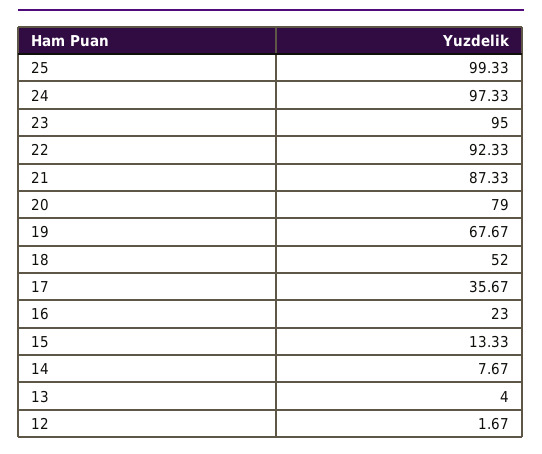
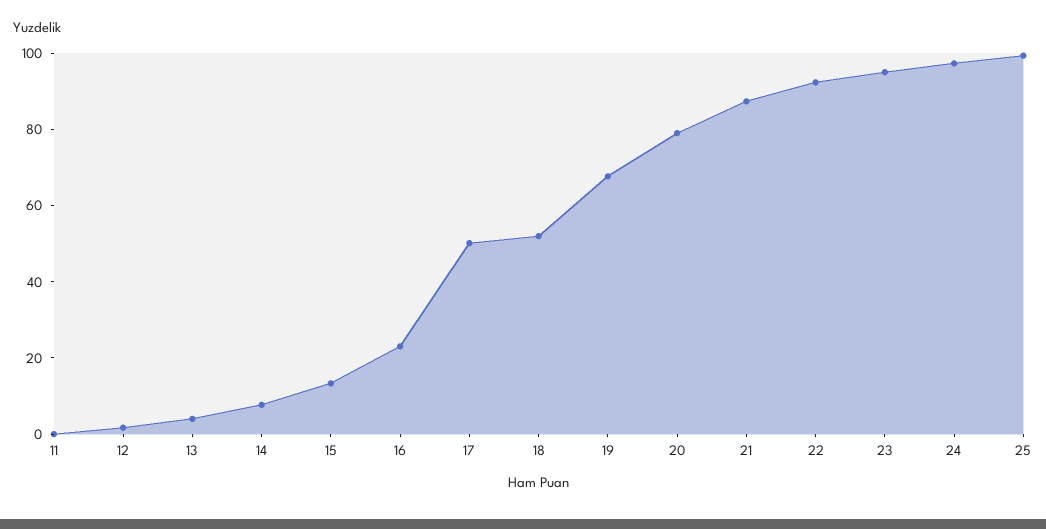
  {
    "25": 99.33,
    "24": 97.33,
    "23": 95,
    "22": 92.33,
    "21": 87.33,
    "20": 79,
    "19": 67.67,
    "18": 52,
-   "17": 35.67,
+   "17": 50,
    "16": 23,
    "15": 13.33,
    "14": 7.67,
    "13": 4,
-   "12": 1.67
+   "12": 1.67,
+   "11": 0
  }

